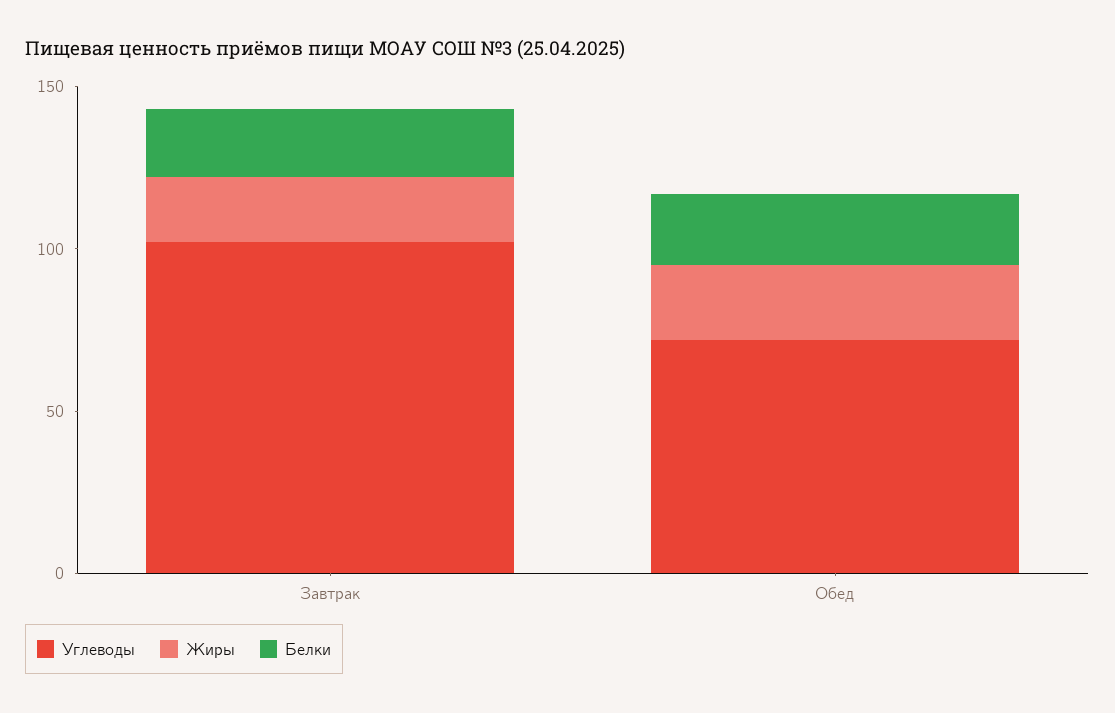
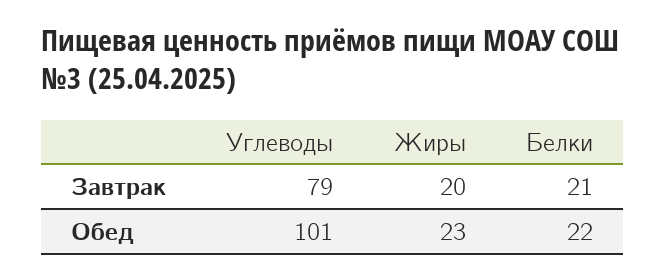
  {
    "Углеводы": {
-     "Завтрак": 100,
+     "Завтрак": 79,
-     "Обед": 70
+     "Обед": 101
    },
    "Жиры": {
      "Завтрак": 20,
      "Обед": 23
    },
    "Белки": {
      "Завтрак": 21,
      "Обед": 22
    }
  }

